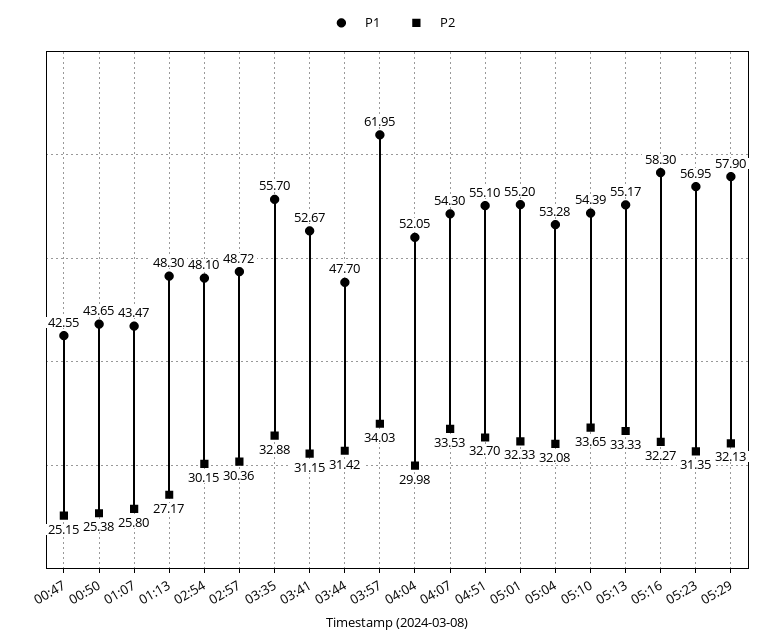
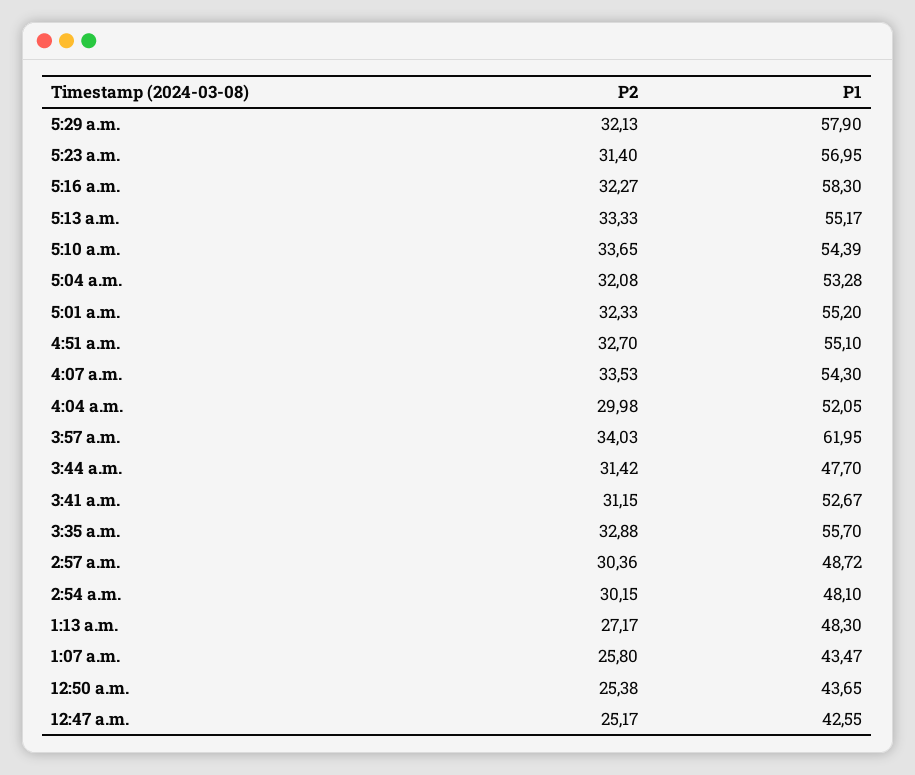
  {
    "P1": {
      "00:47": 42.55,
      "00:50": 43.65,
      "01:07": 43.47,
      "01:13": 48.3,
      "02:54": 48.1,
      "02:57": 48.72,
      "03:35": 55.7,
      "03:41": 52.67,
      "03:44": 47.7,
      "03:57": 61.95,
      "04:04": 52.05,
      "04:07": 54.3,
      "04:51": 55.1,
      "05:01": 55.2,
      "05:04": 53.28,
      "05:10": 54.39,
      "05:13": 55.17,
      "05:16": 58.3,
      "05:23": 56.95,
      "05:29": 57.9
    },
    "P2": {
-     "00:47": 25.15,
+     "00:47": 25.17,
      "00:50": 25.38,
      "01:07": 25.8,
      "01:13": 27.17,
      "02:54": 30.15,
      "02:57": 30.36,
      "03:35": 32.88,
      "03:41": 31.15,
      "03:44": 31.42,
      "03:57": 34.03,
      "04:04": 29.98,
      "04:07": 33.53,
      "04:51": 32.7,
      "05:01": 32.33,
      "05:04": 32.08,
      "05:10": 33.65,
      "05:13": 33.33,
      "05:16": 32.27,
-     "05:23": 31.35,
+     "05:23": 31.4,
      "05:29": 32.13
    }
  }

